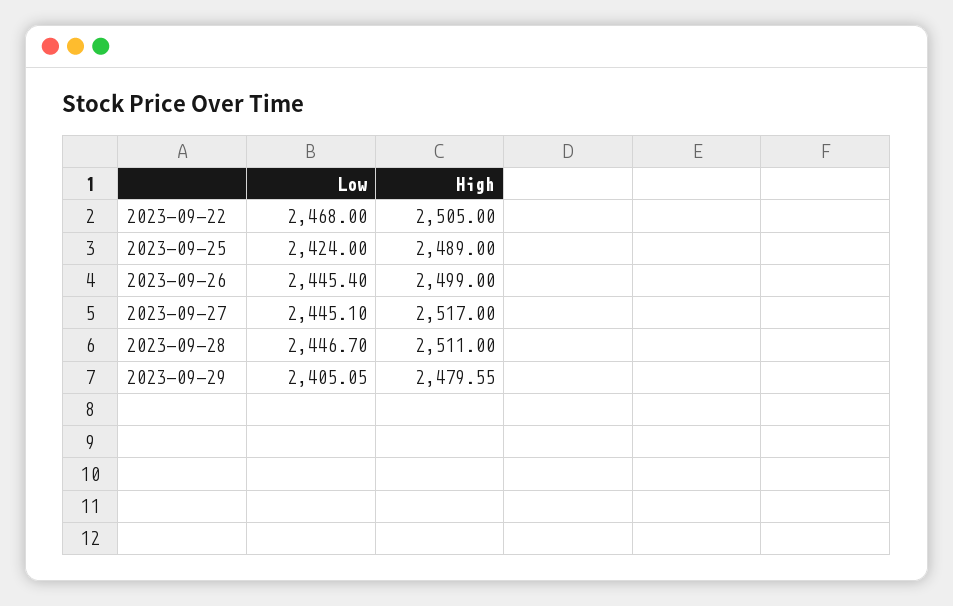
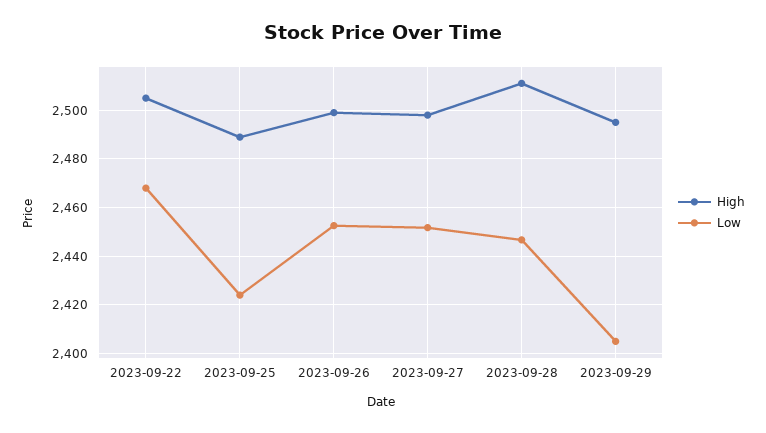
  {
    "Low": {
      "2023-09-22": 2468,
      "2023-09-25": 2424,
-     "2023-09-26": 2445.4,
+     "2023-09-26": 2452.5,
-     "2023-09-27": 2445.1,
+     "2023-09-27": 2452.5,
      "2023-09-28": 2446.7,
      "2023-09-29": 2405.05
    },
    "High": {
      "2023-09-22": 2505,
      "2023-09-25": 2489,
      "2023-09-26": 2499,
-     "2023-09-27": 2517,
+     "2023-09-27": 2497.5,
      "2023-09-28": 2511,
-     "2023-09-29": 2479.55
+     "2023-09-29": 2495
    }
  }

